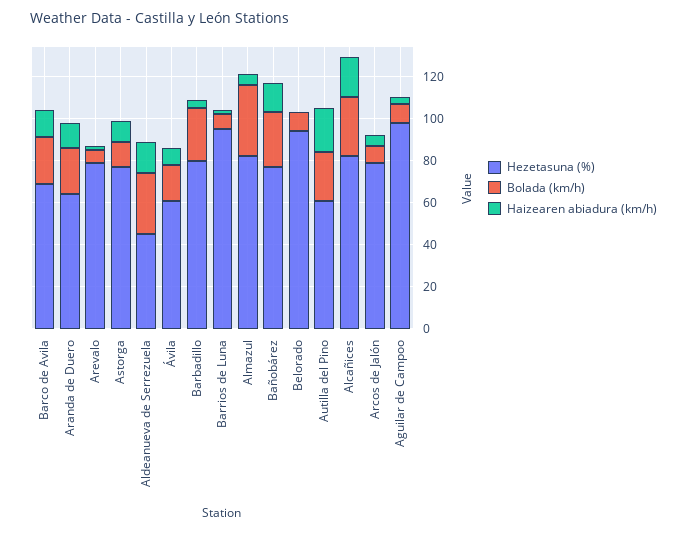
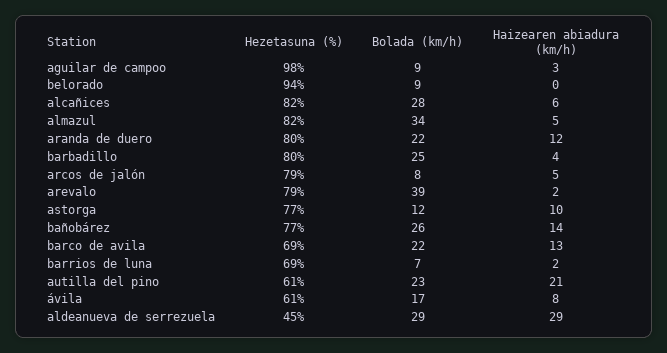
  {
    "Hezetasuna (%)": {
      "Barco de Avila": 69,
-     "Aranda de Duero": 65,
+     "Aranda de Duero": 80,
      "Arevalo": 79,
      "Astorga": 77,
      "Aldeanueva de Serrezuela": 45,
      "Ávila": 61,
      "Barbadillo": 80,
-     "Barrios de Luna": 95,
+     "Barrios de Luna": 69,
      "Almazul": 82,
      "Bañobárez": 77,
      "Belorado": 94,
      "Autilla del Pino": 61,
      "Alcañices": 82,
      "Arcos de Jalón": 79,
      "Aguilar de Campoo": 98
    },
    "Bolada (km/h)": {
      "Barco de Avila": 22,
      "Aranda de Duero": 22,
-     "Arevalo": 5,
+     "Arevalo": 39,
      "Astorga": 12,
      "Aldeanueva de Serrezuela": 29,
      "Ávila": 17,
      "Barbadillo": 25,
      "Barrios de Luna": 7,
      "Almazul": 34,
      "Bañobárez": 26,
      "Belorado": 9,
      "Autilla del Pino": 23,
      "Alcañices": 28,
      "Arcos de Jalón": 8,
      "Aguilar de Campoo": 9
    },
    "Haizearen abiadura (km/h)": {
      "Barco de Avila": 13,
      "Aranda de Duero": 12,
      "Arevalo": 2,
      "Astorga": 10,
-     "Aldeanueva de Serrezuela": 15,
+     "Aldeanueva de Serrezuela": 29,
      "Ávila": 8,
      "Barbadillo": 4,
      "Barrios de Luna": 2,
      "Almazul": 5,
      "Bañobárez": 14,
      "Belorado": 0,
      "Autilla del Pino": 21,
-     "Alcañices": 20,
+     "Alcañices": 6,
      "Arcos de Jalón": 5,
      "Aguilar de Campoo": 3
    }
  }

